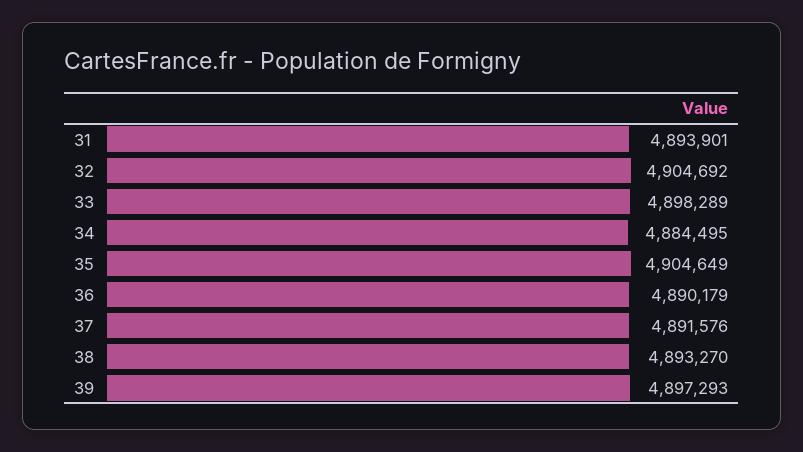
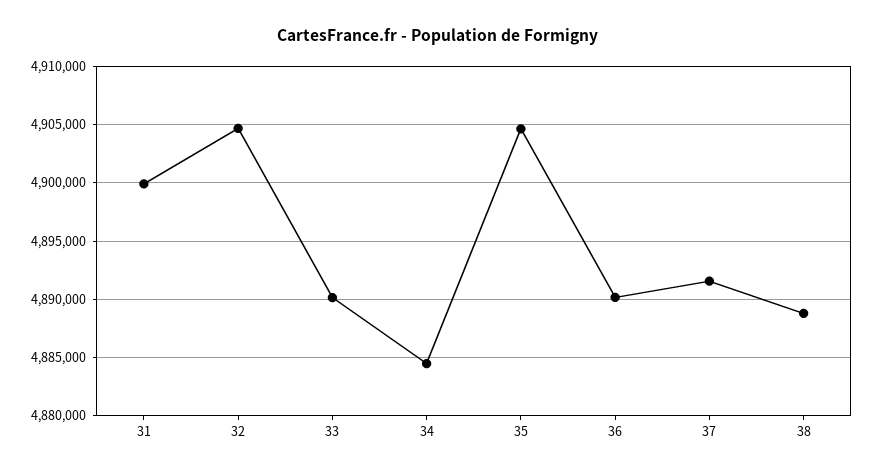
  {
-   "31": 4893901,
+   "31": 4900000,
    "32": 4904692,
-   "33": 4898289,
+   "33": 4890000,
    "34": 4884495,
    "35": 4904649,
    "36": 4890179,
    "37": 4891576,
-   "38": 4893270,
+   "38": 4889000
-   "39": 4897293
  }

